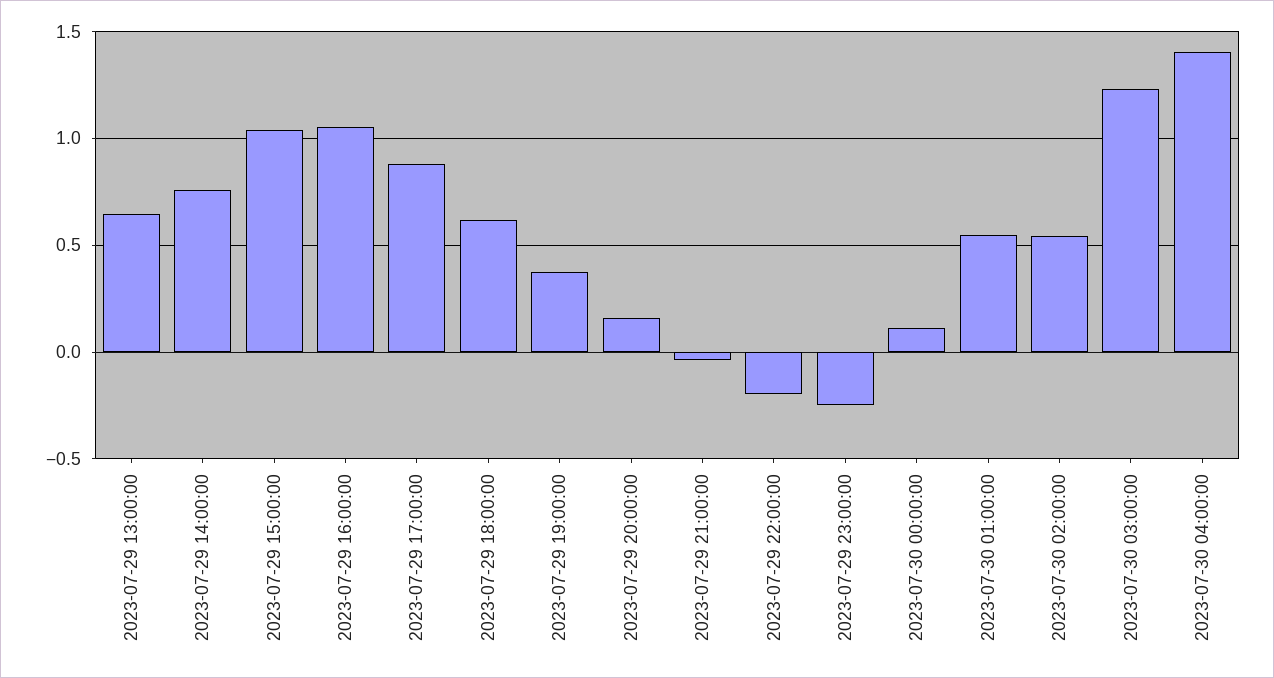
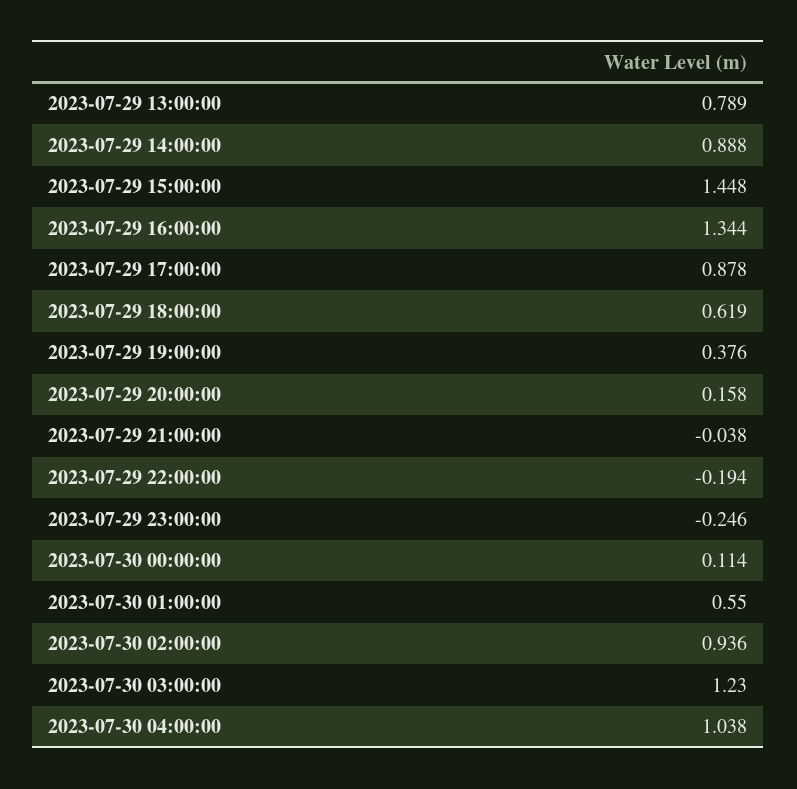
  {
-   "2023-07-29 13:00:00": 0.65,
+   "2023-07-29 13:00:00": 0.789,
-   "2023-07-29 14:00:00": 0.75,
+   "2023-07-29 14:00:00": 0.888,
-   "2023-07-29 15:00:00": 1.05,
+   "2023-07-29 15:00:00": 1.448,
-   "2023-07-29 16:00:00": 1.05,
+   "2023-07-29 16:00:00": 1.344,
    "2023-07-29 17:00:00": 0.878,
    "2023-07-29 18:00:00": 0.619,
    "2023-07-29 19:00:00": 0.376,
    "2023-07-29 20:00:00": 0.158,
    "2023-07-29 21:00:00": -0.038,
    "2023-07-29 22:00:00": -0.194,
    "2023-07-29 23:00:00": -0.246,
    "2023-07-30 00:00:00": 0.114,
    "2023-07-30 01:00:00": 0.55,
-   "2023-07-30 02:00:00": 0.55,
+   "2023-07-30 02:00:00": 0.936,
    "2023-07-30 03:00:00": 1.23,
-   "2023-07-30 04:00:00": 1.4
+   "2023-07-30 04:00:00": 1.038
  }

